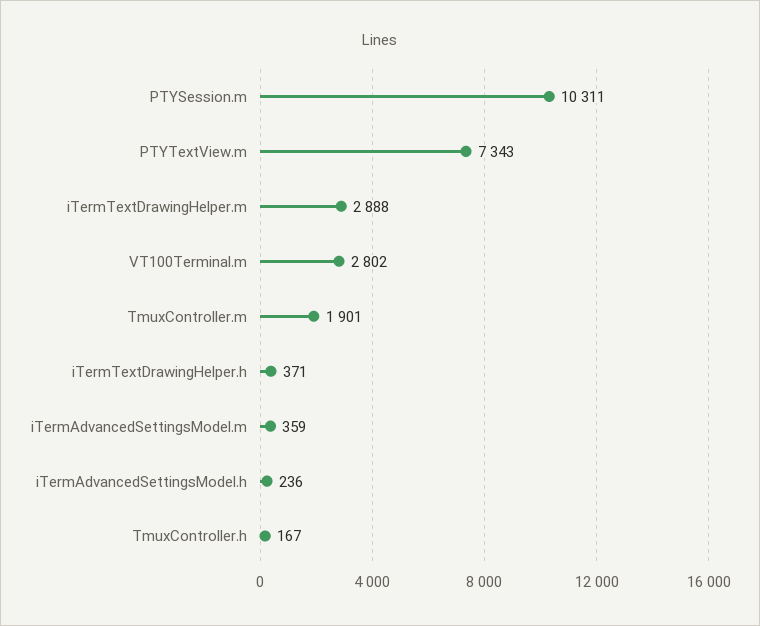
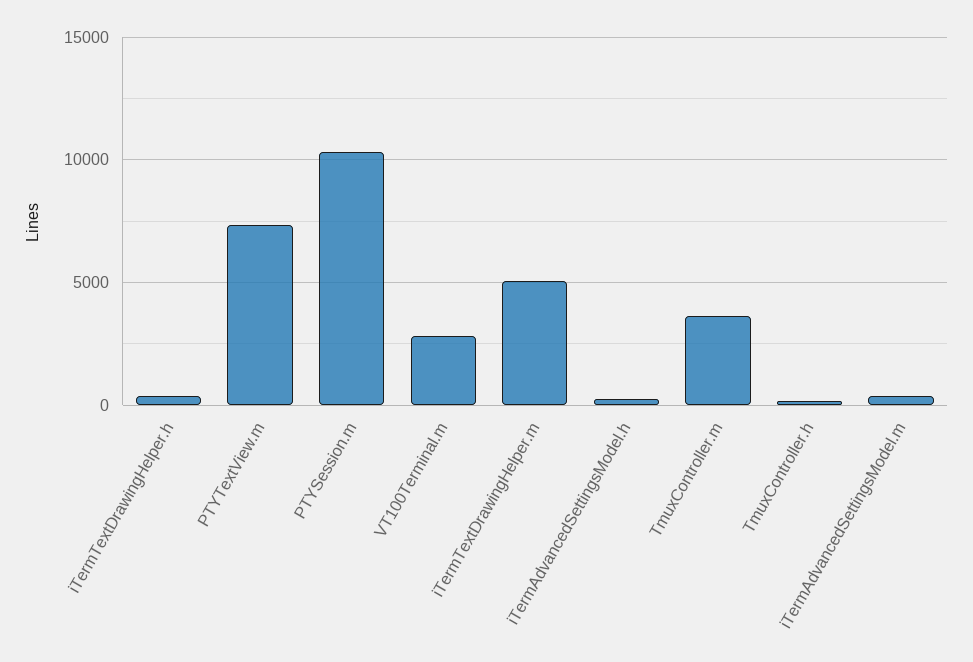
  {
    "PTYSession.m": 10311,
    "PTYTextView.m": 7343,
-   "iTermTextDrawingHelper.m": 2888,
+   "iTermTextDrawingHelper.m": 5000,
    "VT100Terminal.m": 2802,
-   "TmuxController.m": 1901,
+   "TmuxController.m": 3500,
    "iTermTextDrawingHelper.h": 371,
    "iTermAdvancedSettingsModel.m": 359,
    "iTermAdvancedSettingsModel.h": 236,
    "TmuxController.h": 167
  }

